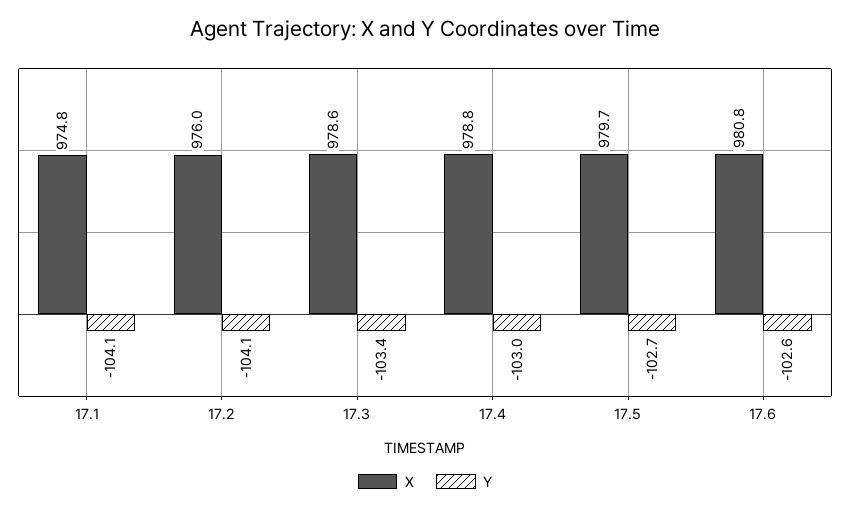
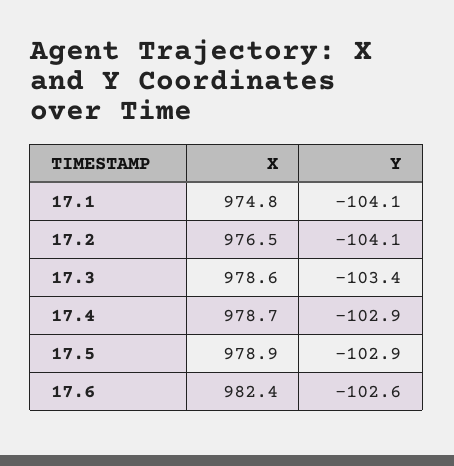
  {
    "X": {
      "17.1": 974.8,
-     "17.2": 976,
+     "17.2": 976.5,
      "17.3": 978.6,
-     "17.4": 978.8,
+     "17.4": 978.7,
-     "17.5": 979.7,
+     "17.5": 978.9,
-     "17.6": 980.8
+     "17.6": 982.4
    },
    "Y": {
      "17.1": -104.1,
      "17.2": -104.1,
      "17.3": -103.4,
-     "17.4": -103,
+     "17.4": -102.9,
-     "17.5": -102.7,
+     "17.5": -102.9,
      "17.6": -102.6
    }
  }

